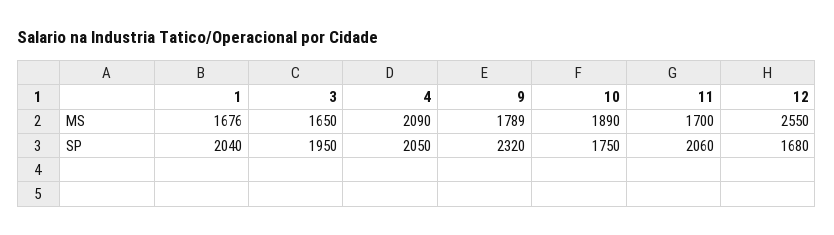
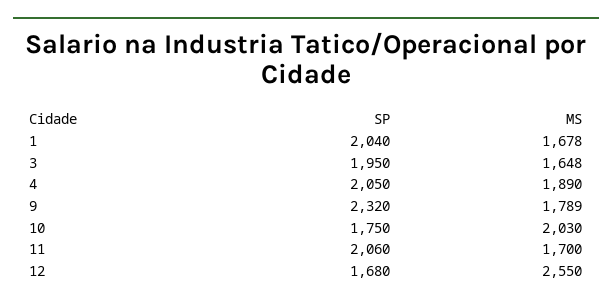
  {
    "1": {
-     "MS": 1676,
+     "MS": 1678,
      "SP": 2040
    },
    "3": {
-     "MS": 1650,
+     "MS": 1648,
      "SP": 1950
    },
    "4": {
-     "MS": 2090,
+     "MS": 1890,
      "SP": 2050
    },
    "9": {
      "MS": 1789,
      "SP": 2320
    },
    "10": {
-     "MS": 1890,
+     "MS": 2030,
      "SP": 1750
    },
    "11": {
      "MS": 1700,
      "SP": 2060
    },
    "12": {
      "MS": 2550,
      "SP": 1680
    }
  }

